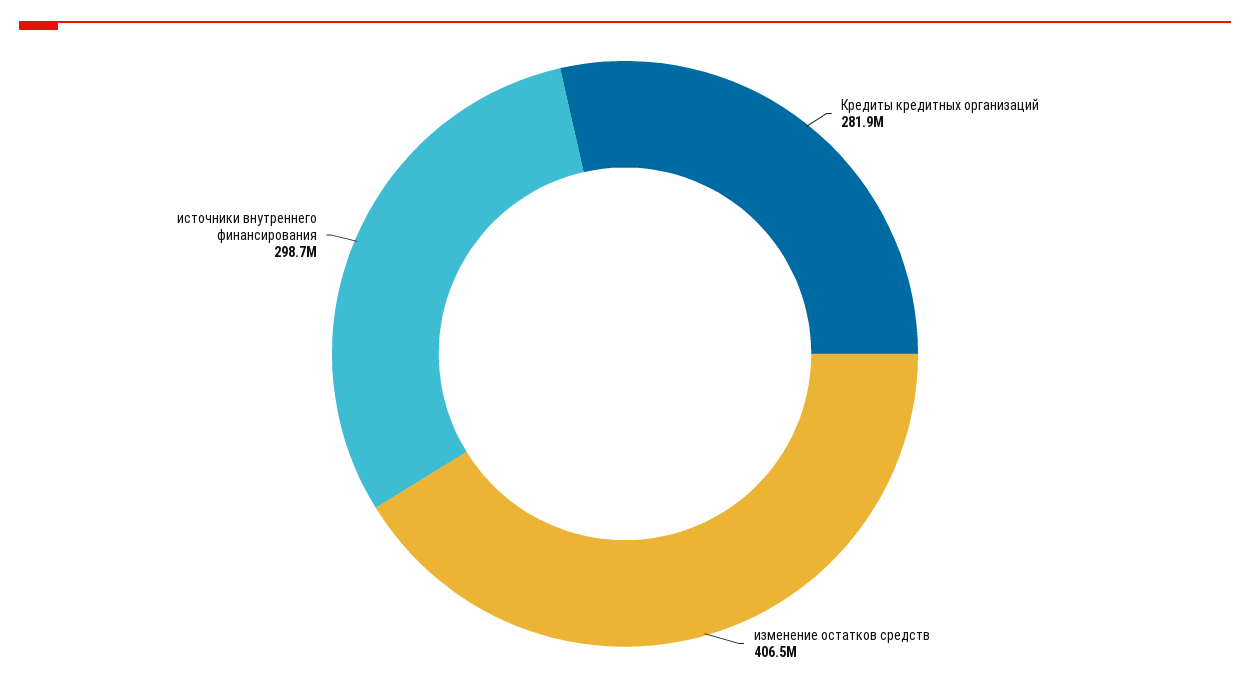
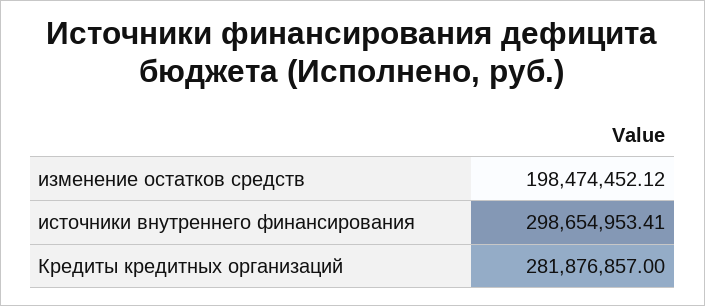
  {
    "Кредиты кредитных организаций": 281876857,
-   "изменение остатков средств": 406500000,
+   "изменение остатков средств": 198474452.12,
    "источники внутреннего финансирования": 298654953.41
  }

